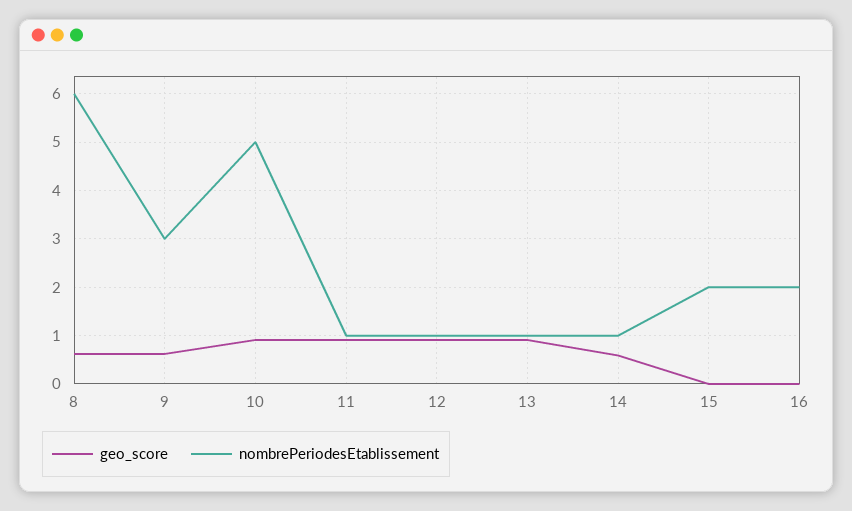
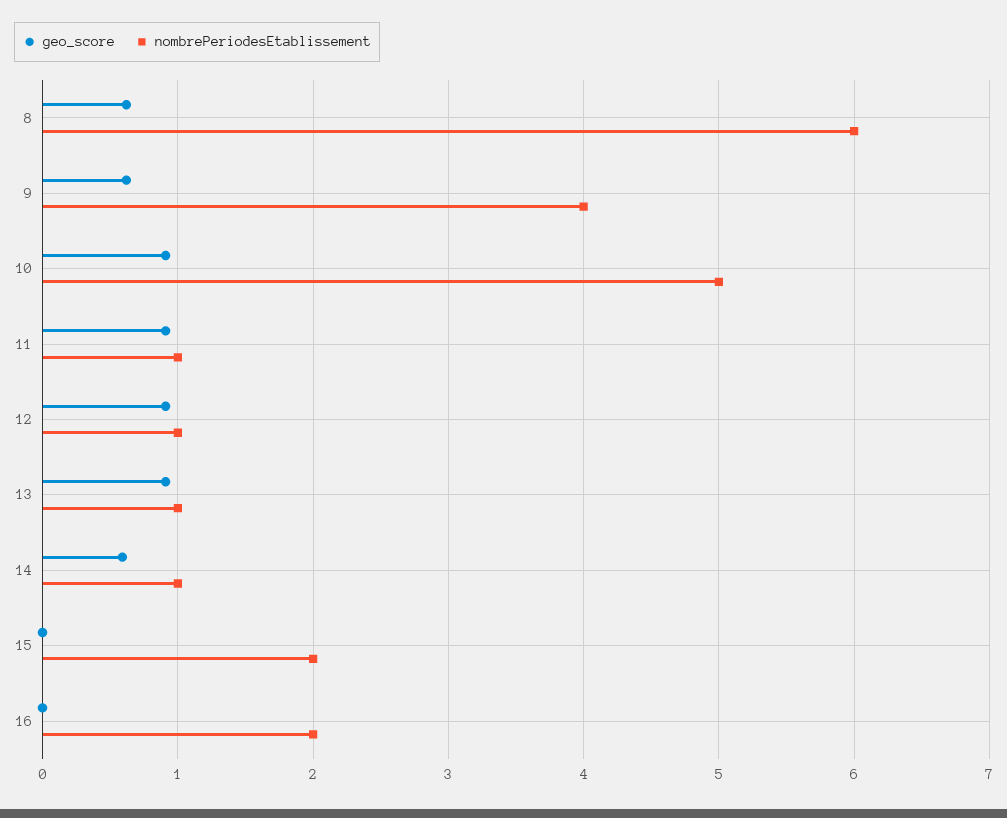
  {
    "geo_score": {
      "8": 0.6,
      "9": 0.6,
      "10": 0.9,
      "11": 0.9,
      "12": 0.9,
      "13": 0.9,
      "14": 0.6,
      "15": 0,
      "16": 0
    },
    "nombrePeriodesEtablissement": {
      "8": 6,
-     "9": 3,
+     "9": 4,
      "10": 5,
      "11": 1,
      "12": 1,
      "13": 1,
      "14": 1,
      "15": 2,
      "16": 2
    }
  }

